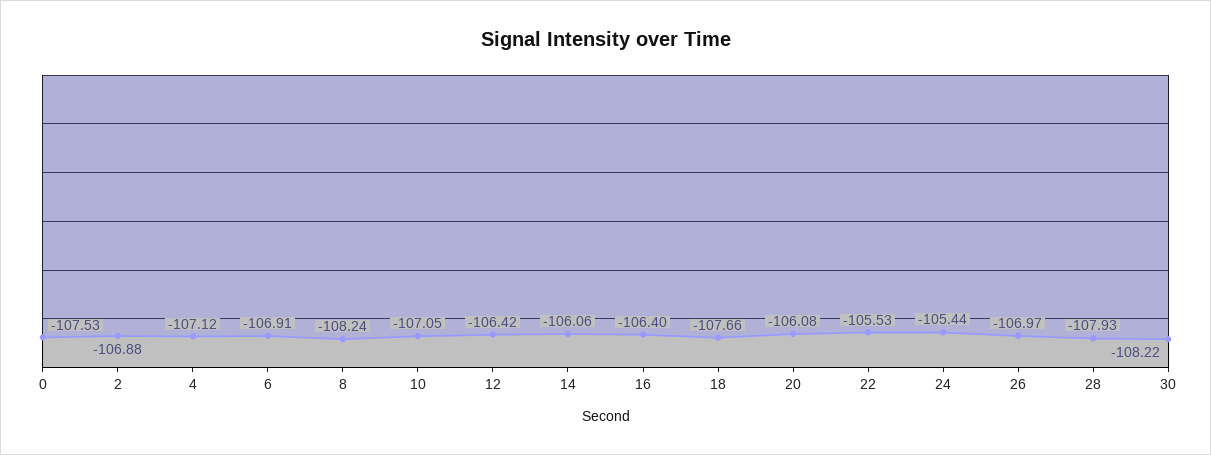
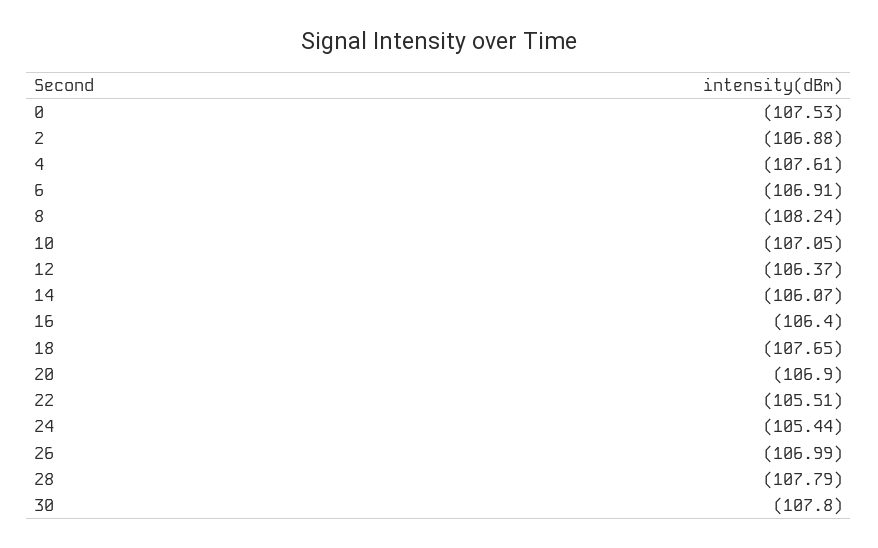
  {
    "0": -107.53,
    "2": -106.88,
-   "4": -107.12,
+   "4": -107.61,
    "6": -106.91,
    "8": -108.24,
    "10": -107.05,
-   "12": -106.42,
+   "12": -106.37,
-   "14": -106.06,
+   "14": -106.07,
    "16": -106.4,
-   "18": -107.66,
+   "18": -107.65,
-   "20": -106.08,
+   "20": -106.9,
-   "22": -105.53,
+   "22": -105.51,
    "24": -105.44,
-   "26": -106.97,
+   "26": -106.99,
-   "28": -107.93,
+   "28": -107.79,
-   "30": -108.22
+   "30": -107.8
  }

